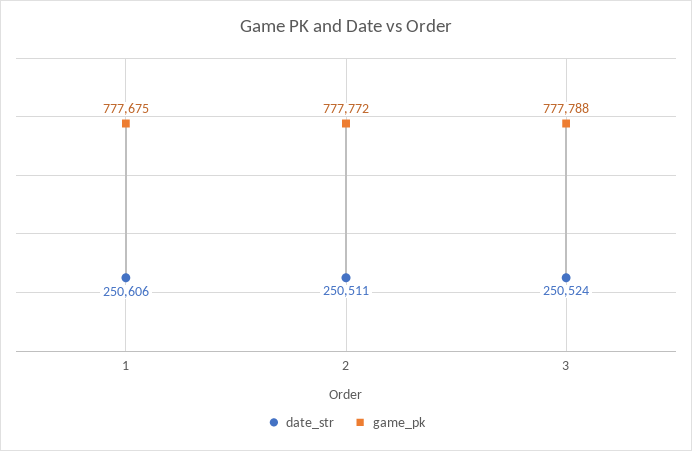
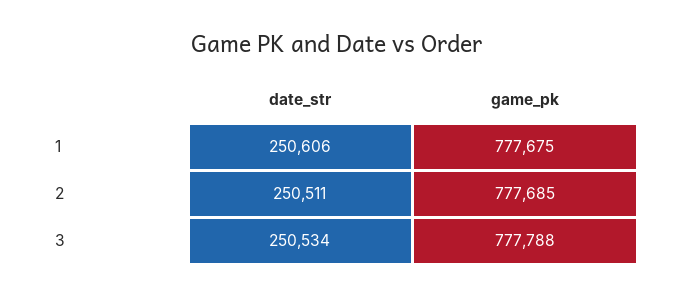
  {
    "date_str": {
      "1": 250606,
      "2": 250511,
-     "3": 250524
+     "3": 250534
    },
    "game_pk": {
      "1": 777675,
-     "2": 777772,
+     "2": 777685,
      "3": 777788
    }
  }

